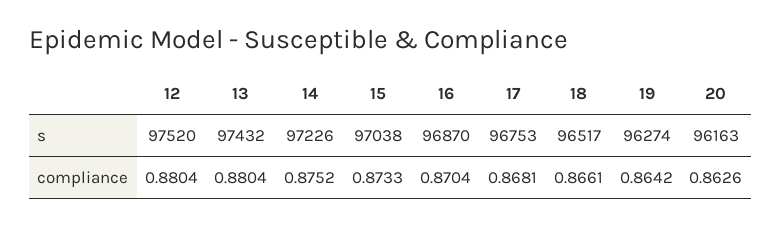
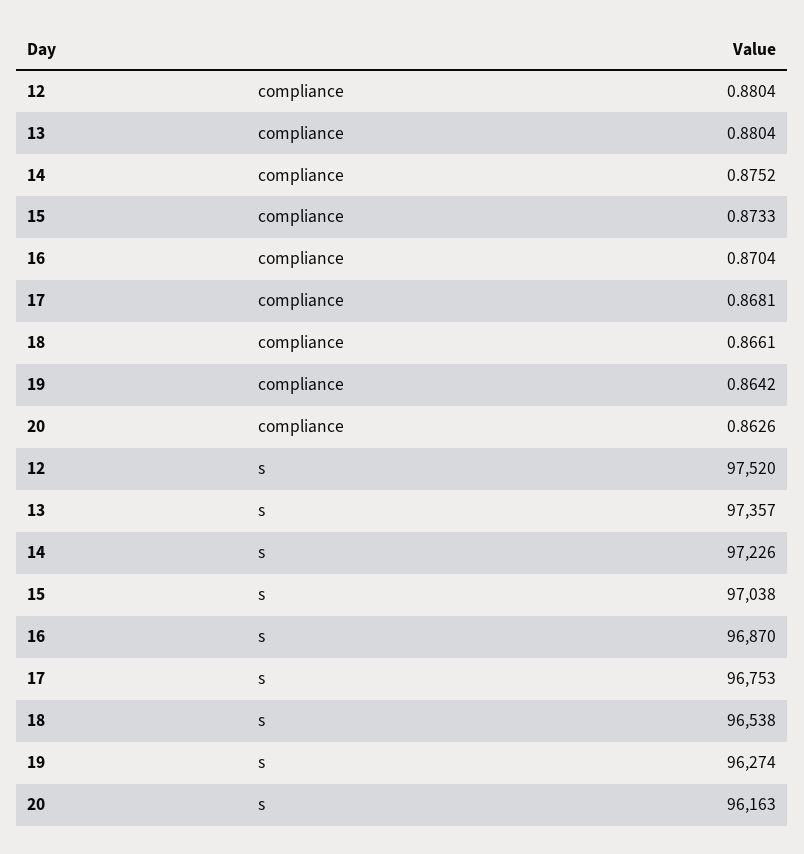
  {
    "12": {
      "s": 97520,
      "compliance": 0.8804
    },
    "13": {
-     "s": 97432,
+     "s": 97357,
      "compliance": 0.8804
    },
    "14": {
      "s": 97226,
      "compliance": 0.8752
    },
    "15": {
      "s": 97038,
      "compliance": 0.8733
    },
    "16": {
      "s": 96870,
      "compliance": 0.8704
    },
    "17": {
      "s": 96753,
      "compliance": 0.8681
    },
    "18": {
-     "s": 96517,
+     "s": 96538,
      "compliance": 0.8661
    },
    "19": {
      "s": 96274,
      "compliance": 0.8642
    },
    "20": {
      "s": 96163,
      "compliance": 0.8626
    }
  }

